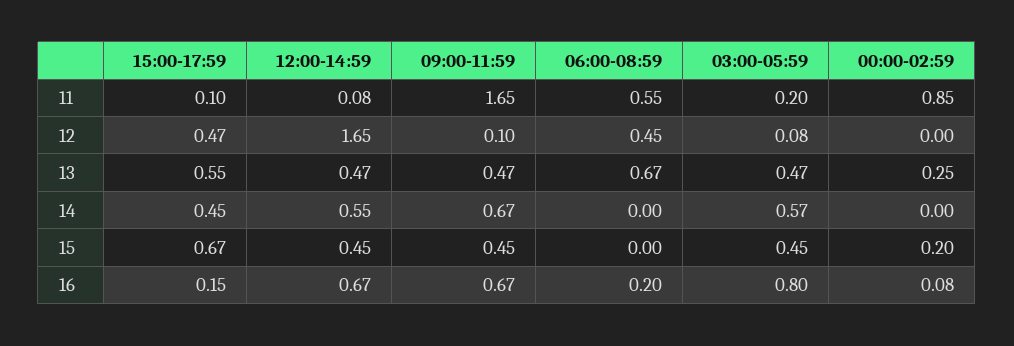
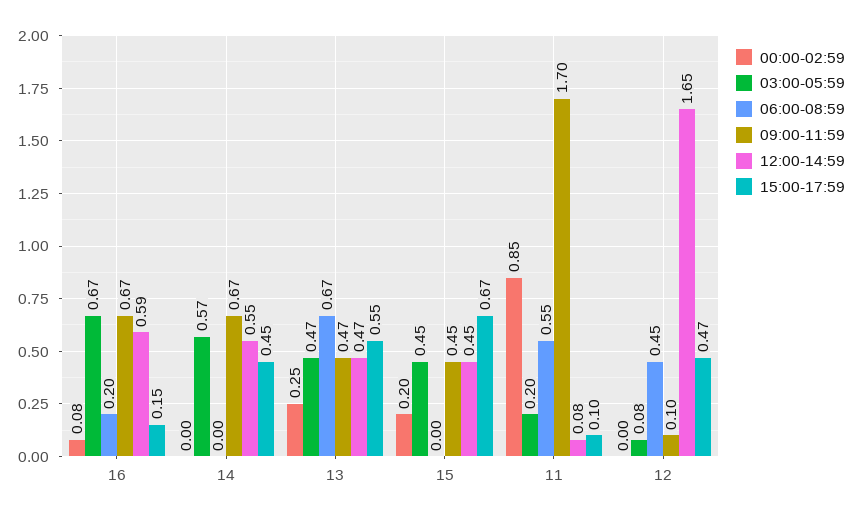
  {
    "15:00-17:59": {
      "11": 0.1,
      "12": 0.47,
      "13": 0.55,
      "14": 0.45,
      "15": 0.67,
      "16": 0.15
    },
    "12:00-14:59": {
      "11": 0.08,
      "12": 1.65,
      "13": 0.47,
      "14": 0.55,
      "15": 0.45,
-     "16": 0.67
+     "16": 0.59
    },
    "09:00-11:59": {
-     "11": 1.65,
+     "11": 1.7,
      "12": 0.1,
      "13": 0.47,
      "14": 0.67,
      "15": 0.45,
      "16": 0.67
    },
    "06:00-08:59": {
      "11": 0.55,
      "12": 0.45,
      "13": 0.67,
      "14": 0,
      "15": 0,
      "16": 0.2
    },
    "03:00-05:59": {
      "11": 0.2,
      "12": 0.08,
      "13": 0.47,
      "14": 0.57,
      "15": 0.45,
-     "16": 0.8
+     "16": 0.67
    },
    "00:00-02:59": {
      "11": 0.85,
      "12": 0,
      "13": 0.25,
      "14": 0,
      "15": 0.2,
      "16": 0.08
    }
  }

